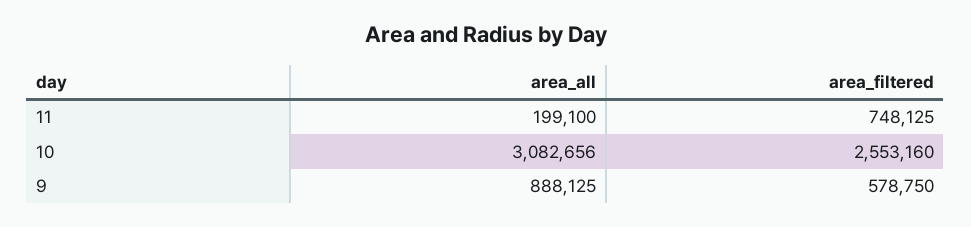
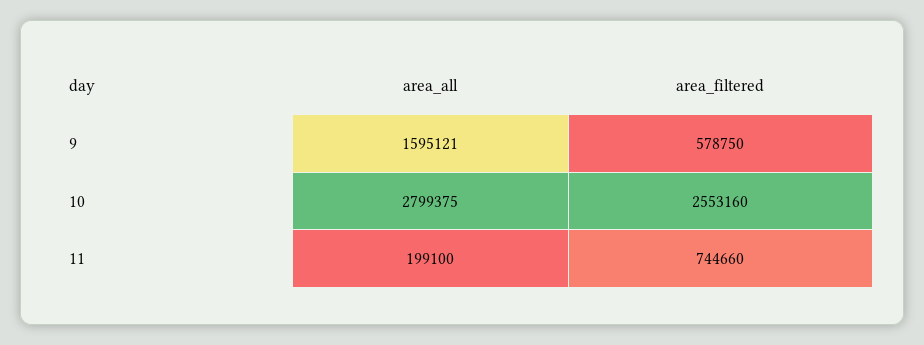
  {
    "area_all": {
      "11": 199100,
-     "10": 3082656,
+     "10": 2799375,
-     "9": 888125
+     "9": 1595121
    },
    "area_filtered": {
-     "11": 748125,
+     "11": 744660,
      "10": 2553160,
      "9": 578750
    }
  }

